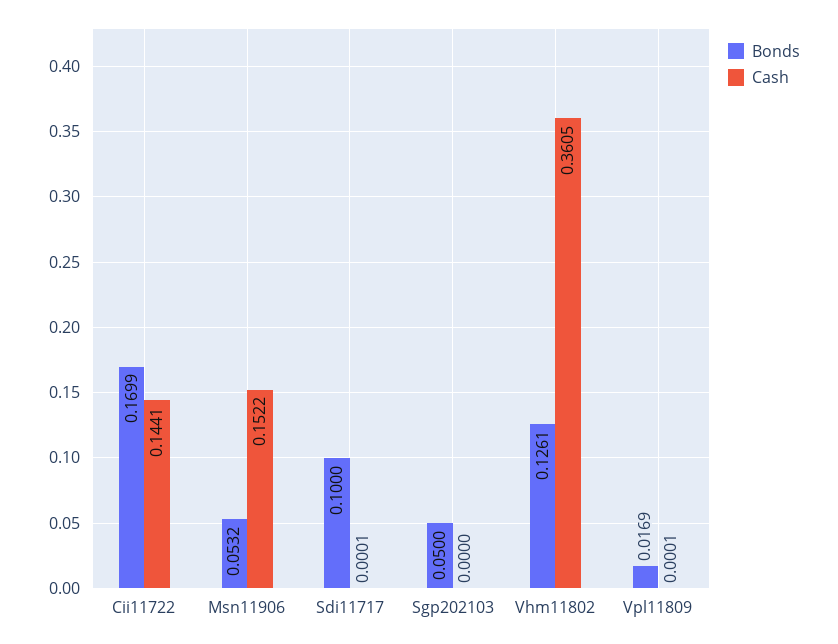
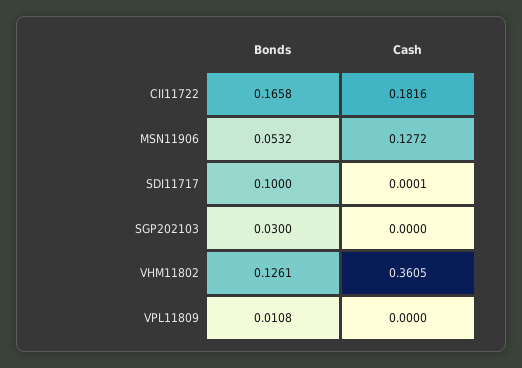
  {
    "Bonds": {
-     "Cii11722": 0.1699,
+     "Cii11722": 0.1658,
      "Msn11906": 0.0532,
      "Sdi11717": 0.1,
-     "Sgp202103": 0.05,
+     "Sgp202103": 0.03,
      "Vhm11802": 0.1261,
-     "Vpl11809": 0.0169
+     "Vpl11809": 0.0108
    },
    "Cash": {
-     "Cii11722": 0.1441,
+     "Cii11722": 0.1816,
-     "Msn11906": 0.1522,
+     "Msn11906": 0.1272,
      "Sdi11717": 0.0001,
      "Sgp202103": 0,
      "Vhm11802": 0.3605,
-     "Vpl11809": 0.0001
+     "Vpl11809": 0
    }
  }

